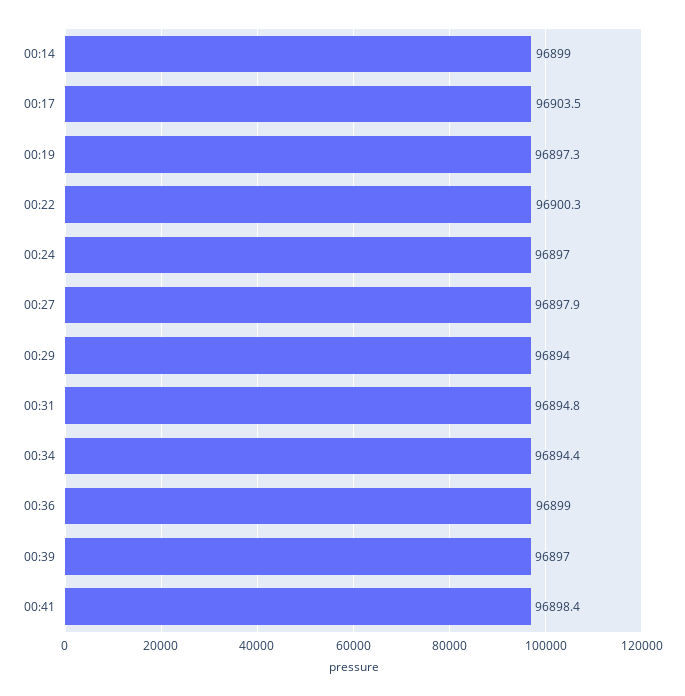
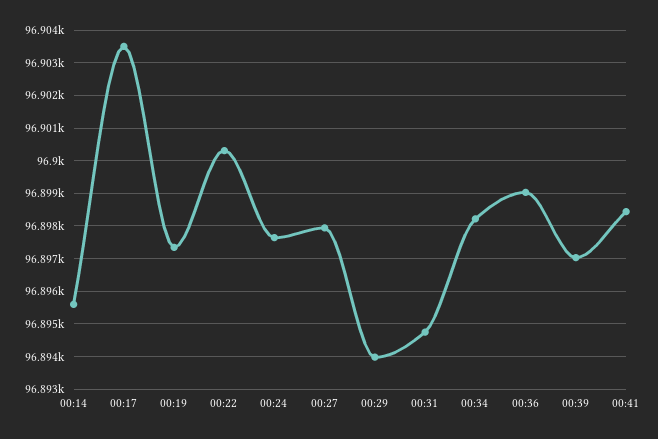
  {
-   "00:14": 96899,
+   "00:14": 96895.6,
    "00:17": 96903.5,
    "00:19": 96897.3,
    "00:22": 96900.3,
-   "00:24": 96897,
+   "00:24": 96897.6,
    "00:27": 96897.9,
    "00:29": 96894,
    "00:31": 96894.8,
-   "00:34": 96894.4,
+   "00:34": 96898.2,
    "00:36": 96899,
    "00:39": 96897,
    "00:41": 96898.4
  }

